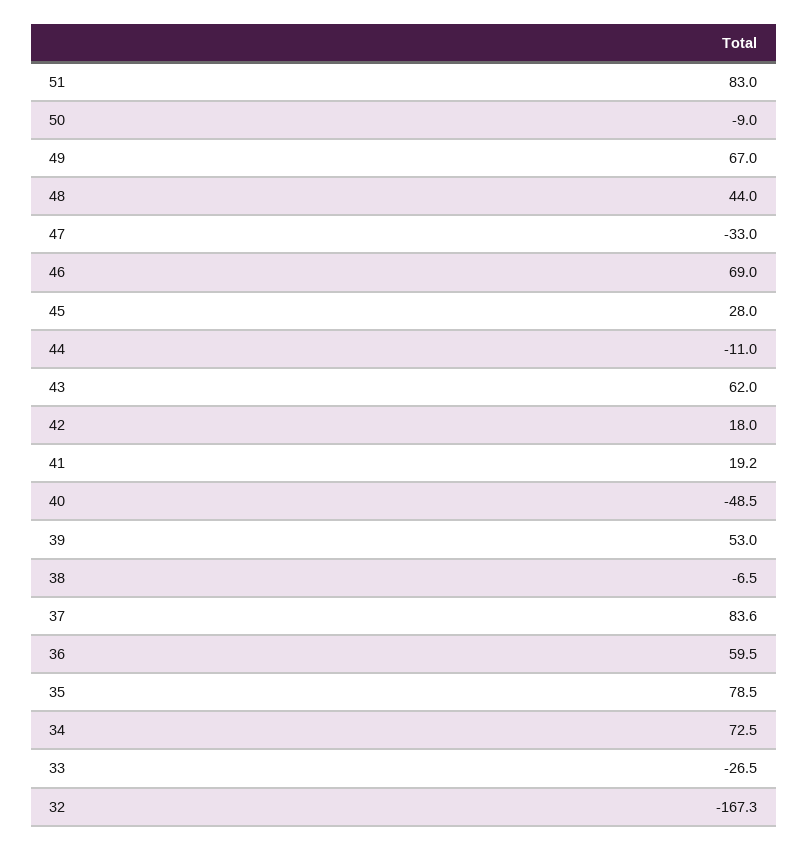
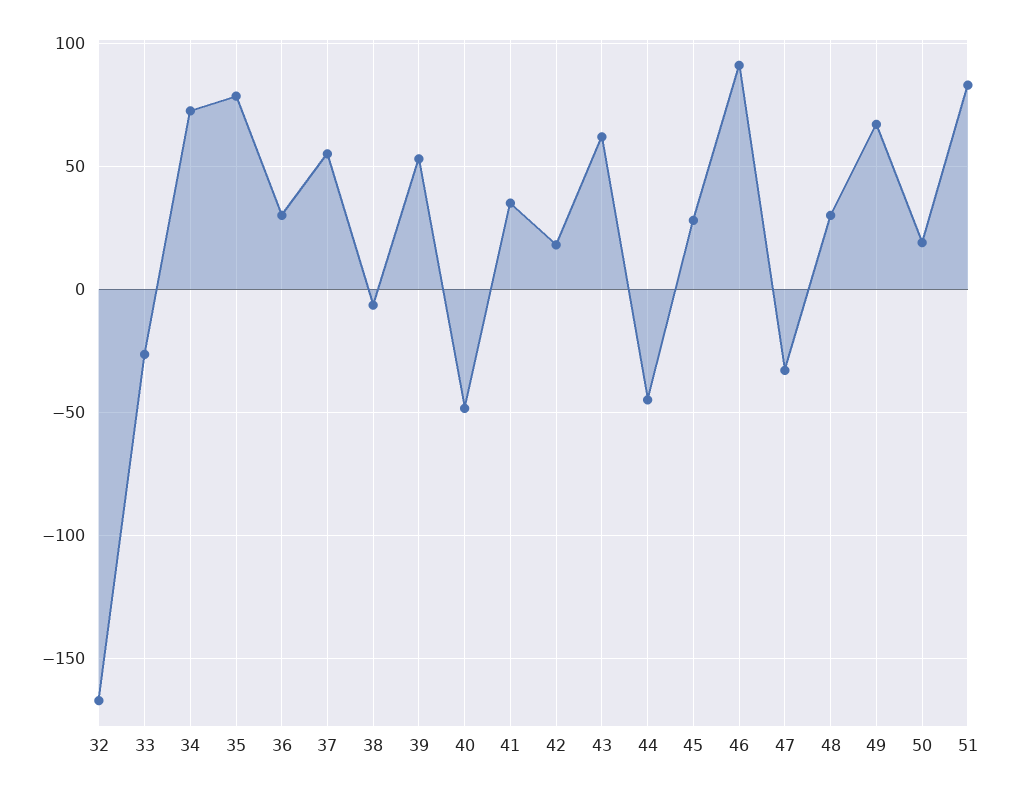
  {
    "51": 83,
-   "50": -9,
+   "50": 20,
    "49": 67,
-   "48": 44,
+   "48": 30,
    "47": -33,
-   "46": 69,
+   "46": 90,
    "45": 28,
-   "44": -11,
+   "44": -45,
    "43": 62,
    "42": 18,
-   "41": 19.2,
+   "41": 35,
    "40": -48.5,
    "39": 53,
    "38": -6.5,
-   "37": 83.6,
+   "37": 55,
-   "36": 59.5,
+   "36": 30,
    "35": 78.5,
    "34": 72.5,
    "33": -26.5,
    "32": -167.3
  }

